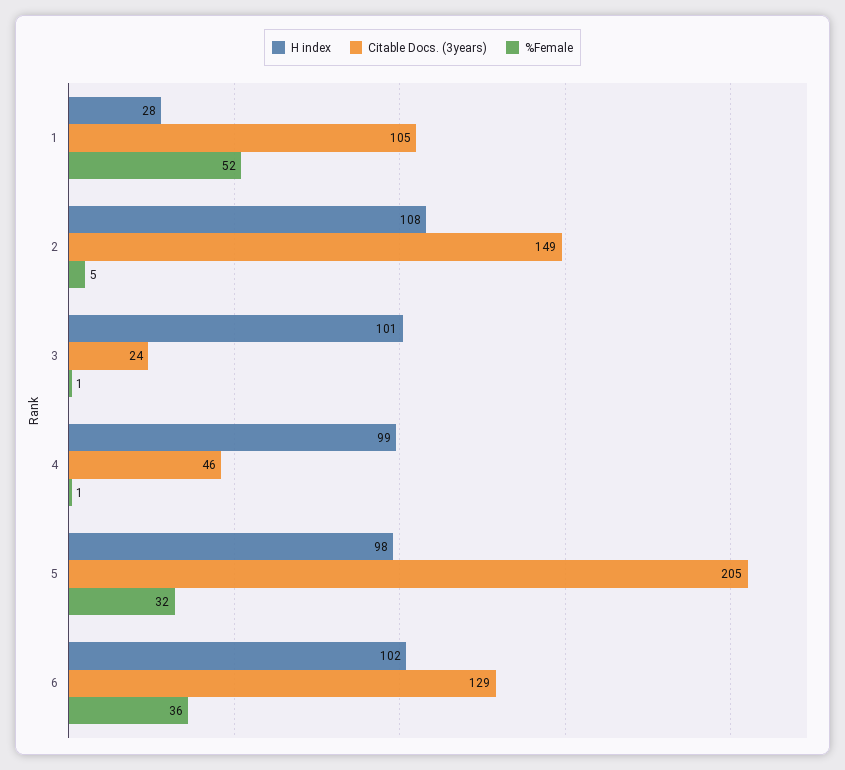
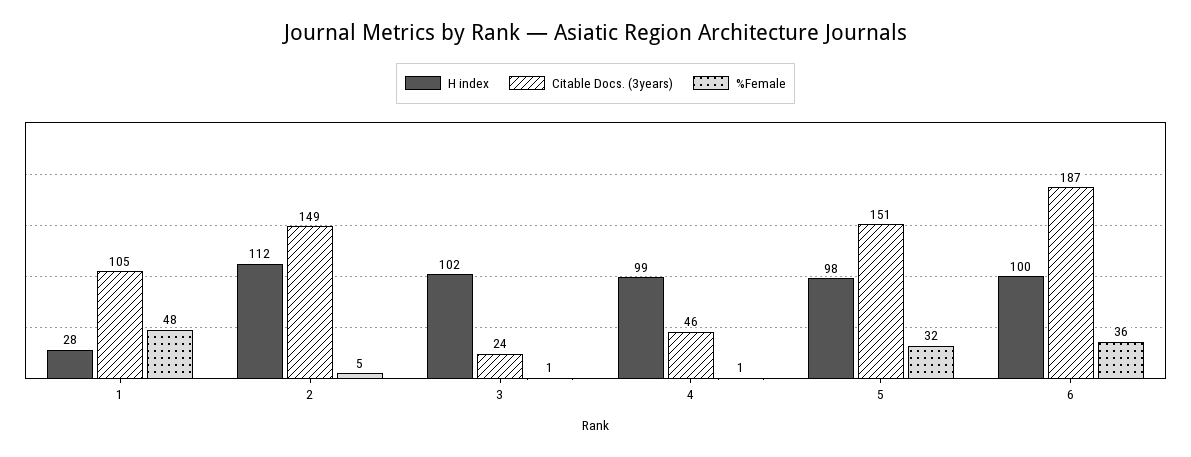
  {
    "H index": {
      "1": 28,
-     "2": 108,
+     "2": 112,
-     "3": 101,
+     "3": 102,
      "4": 99,
      "5": 98,
-     "6": 102
+     "6": 100
    },
    "Citable Docs. (3years)": {
      "1": 105,
      "2": 149,
      "3": 24,
      "4": 46,
-     "5": 205,
+     "5": 151,
-     "6": 129
+     "6": 187
    },
    "%Female": {
-     "1": 52,
+     "1": 48,
      "2": 5,
      "3": 1,
      "4": 1,
      "5": 32,
      "6": 36
    }
  }

